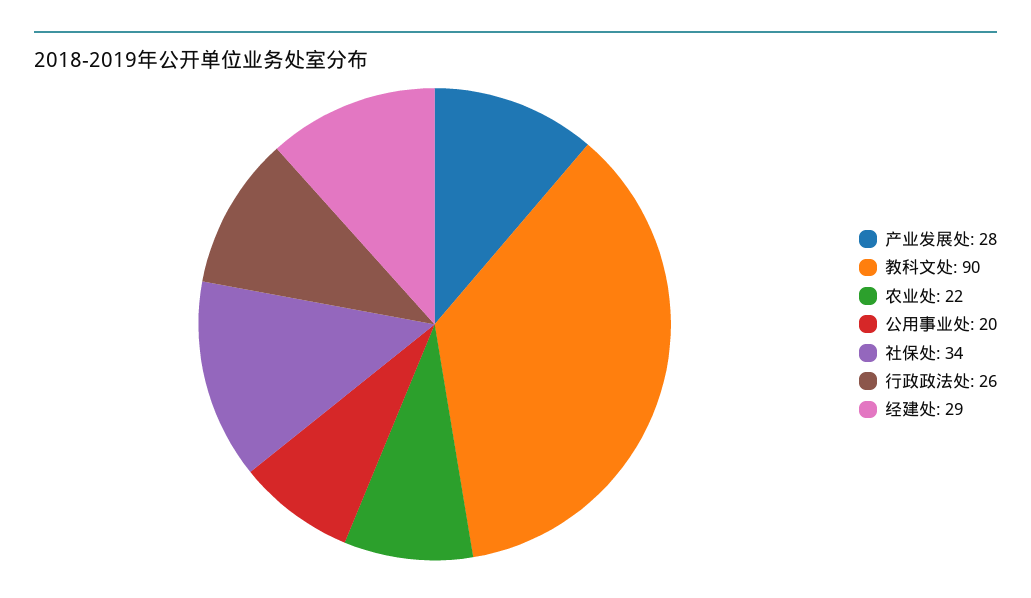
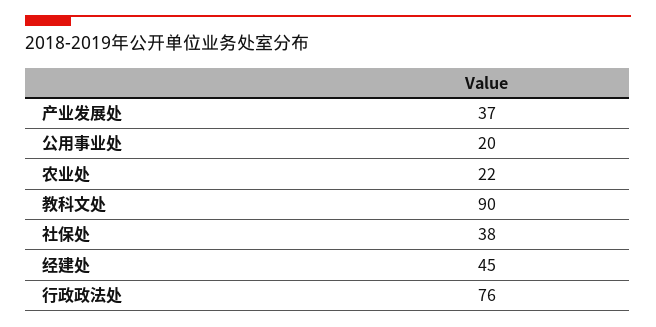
  {
-   "产业发展处": 28,
+   "产业发展处": 37,
    "教科文处": 90,
    "农业处": 22,
    "公用事业处": 20,
-   "社保处": 34,
+   "社保处": 38,
-   "行政政法处": 26,
+   "行政政法处": 76,
-   "经建处": 29
+   "经建处": 45
  }

